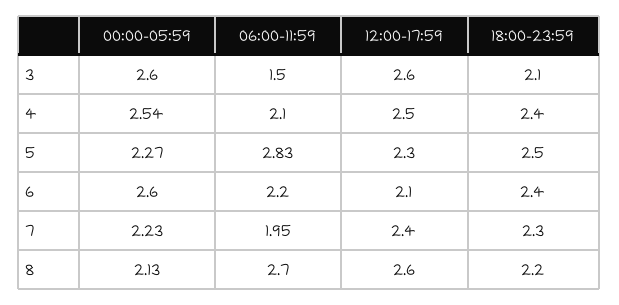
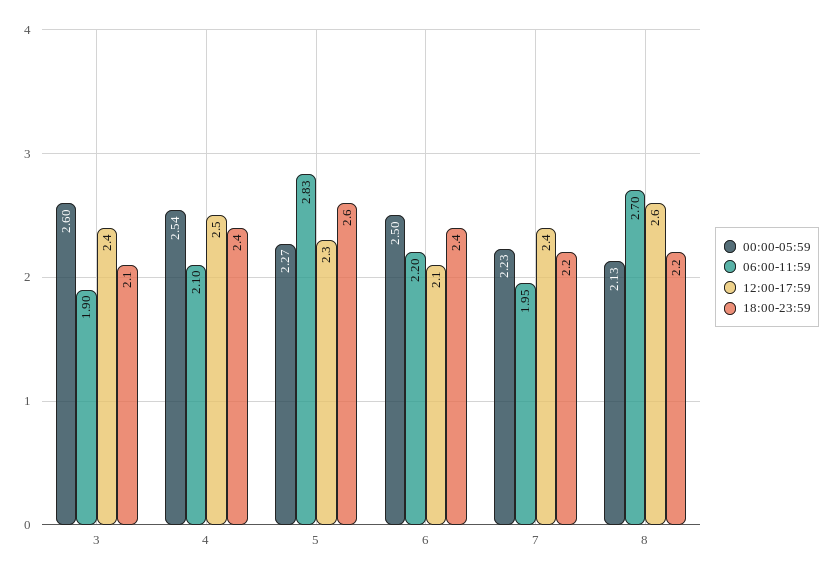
  {
    "00:00-05:59": {
      "3": 2.6,
      "4": 2.54,
      "5": 2.27,
-     "6": 2.6,
+     "6": 2.5,
      "7": 2.23,
      "8": 2.13
    },
    "06:00-11:59": {
-     "3": 1.5,
+     "3": 1.9,
      "4": 2.1,
      "5": 2.83,
      "6": 2.2,
      "7": 1.95,
      "8": 2.7
    },
    "12:00-17:59": {
-     "3": 2.6,
+     "3": 2.4,
      "4": 2.5,
      "5": 2.3,
      "6": 2.1,
      "7": 2.4,
      "8": 2.6
    },
    "18:00-23:59": {
      "3": 2.1,
      "4": 2.4,
-     "5": 2.5,
+     "5": 2.6,
      "6": 2.4,
-     "7": 2.3,
+     "7": 2.2,
      "8": 2.2
    }
  }

